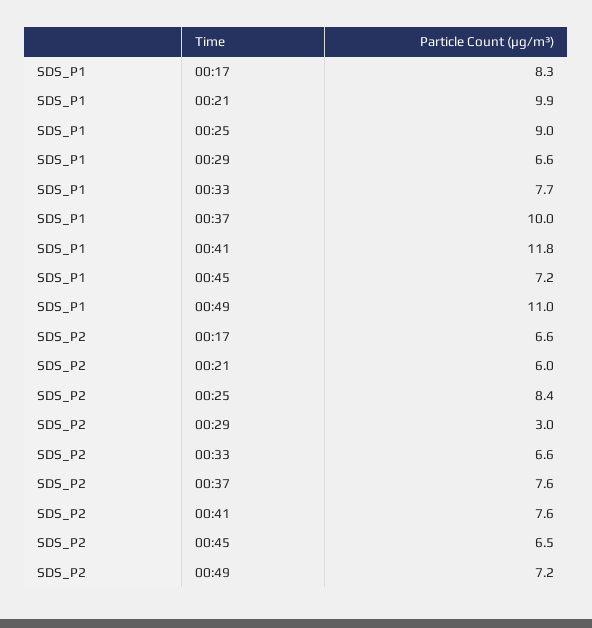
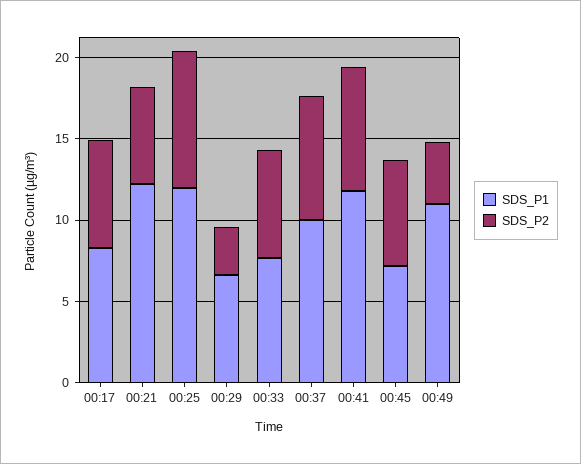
  {
    "SDS_P1": {
      "00:17": 8.3,
-     "00:21": 9.9,
+     "00:21": 12,
-     "00:25": 9,
+     "00:25": 12,
      "00:29": 6.6,
      "00:33": 7.7,
      "00:37": 10,
      "00:41": 11.8,
      "00:45": 7.2,
      "00:49": 11
    },
    "SDS_P2": {
      "00:17": 6.6,
      "00:21": 6,
      "00:25": 8.4,
      "00:29": 3,
      "00:33": 6.6,
      "00:37": 7.6,
      "00:41": 7.6,
      "00:45": 6.5,
-     "00:49": 7.2
+     "00:49": 4
    }
  }

